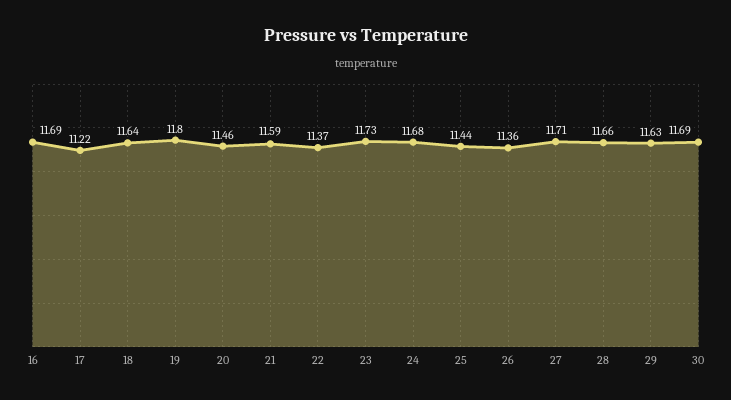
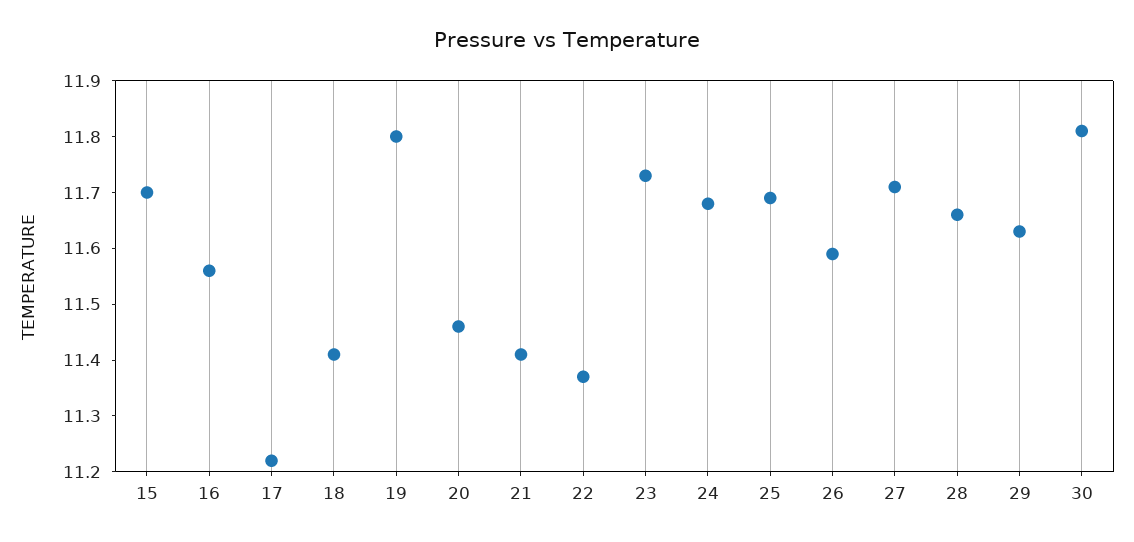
  {
-   "16": 11.69,
+   "16": 11.55,
    "17": 11.22,
-   "18": 11.64,
+   "18": 11.4,
    "19": 11.8,
    "20": 11.46,
-   "21": 11.59,
+   "21": 11.4,
    "22": 11.37,
    "23": 11.73,
    "24": 11.68,
-   "25": 11.44,
+   "25": 11.7,
-   "26": 11.36,
+   "26": 11.6,
    "27": 11.71,
    "28": 11.66,
    "29": 11.63,
-   "30": 11.69
+   "30": 11.8,
+   "15": 11.7
  }

